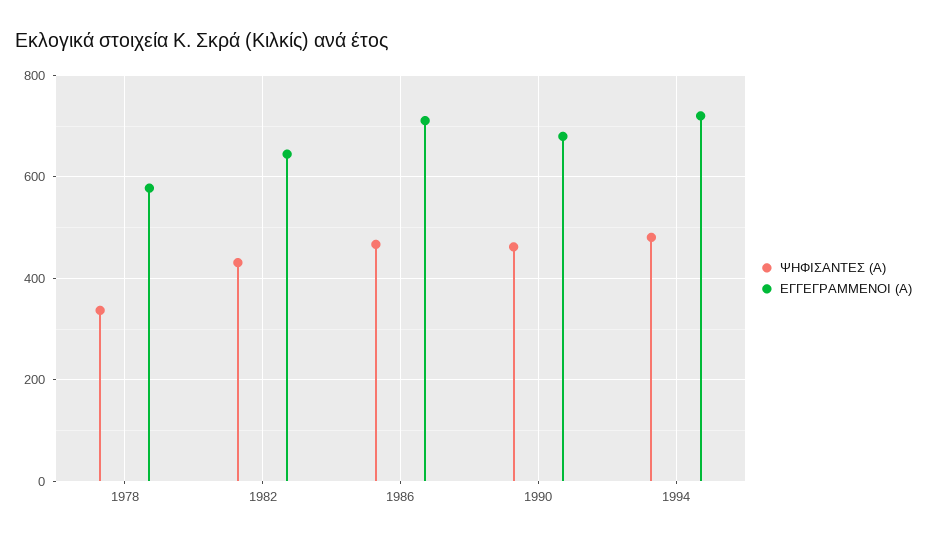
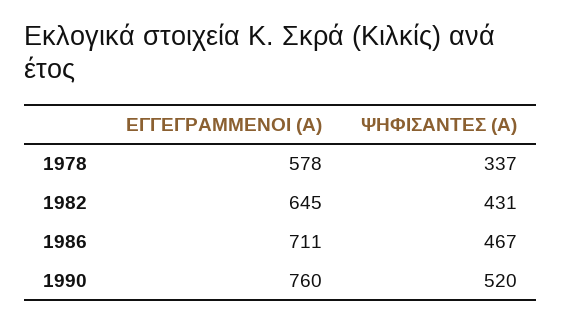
  {
    "ΨΗΦΙΣΑΝΤΕΣ (Α)": {
      "1978": 337,
      "1982": 431,
      "1986": 467,
-     "1990": 460,
+     "1990": 520
-     "1994": 480
    },
    "ΕΓΓΕΓΡΑΜΜΕΝΟΙ (Α)": {
      "1978": 578,
      "1982": 645,
      "1986": 711,
-     "1990": 680,
+     "1990": 760
-     "1994": 720
    }
  }

